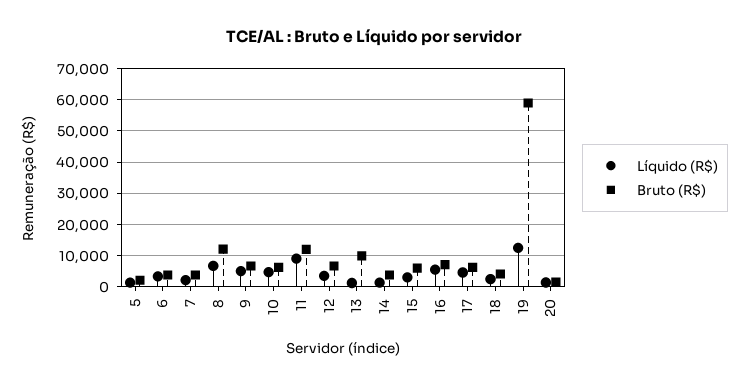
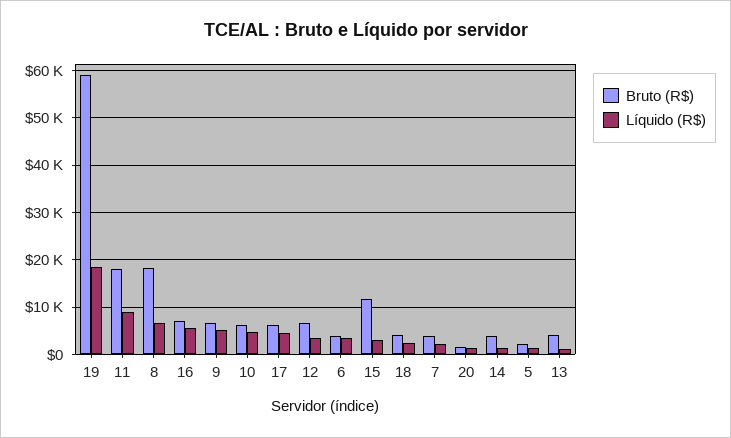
  {
    "Líquido (R$)": {
      "5": 2000,
      "6": 4000,
      "7": 2000,
      "8": 6000,
      "9": 6000,
      "10": 4000,
      "11": 10000,
      "12": 4000,
      "13": 2000,
      "14": 2000,
      "15": 4000,
      "16": 6000,
      "17": 4000,
      "18": 2000,
-     "19": 12000,
+     "19": 18000,
      "20": 2000
    },
    "Bruto (R$)": {
      "5": 2000,
      "6": 4000,
      "7": 4000,
-     "8": 12000,
+     "8": 18000,
      "9": 6000,
      "10": 6000,
-     "11": 12000,
+     "11": 18000,
      "12": 6000,
-     "13": 10000,
+     "13": 4000,
      "14": 4000,
-     "15": 6000,
+     "15": 12000,
      "16": 8000,
      "17": 6000,
      "18": 4000,
      "19": 58000,
      "20": 2000
    }
  }

